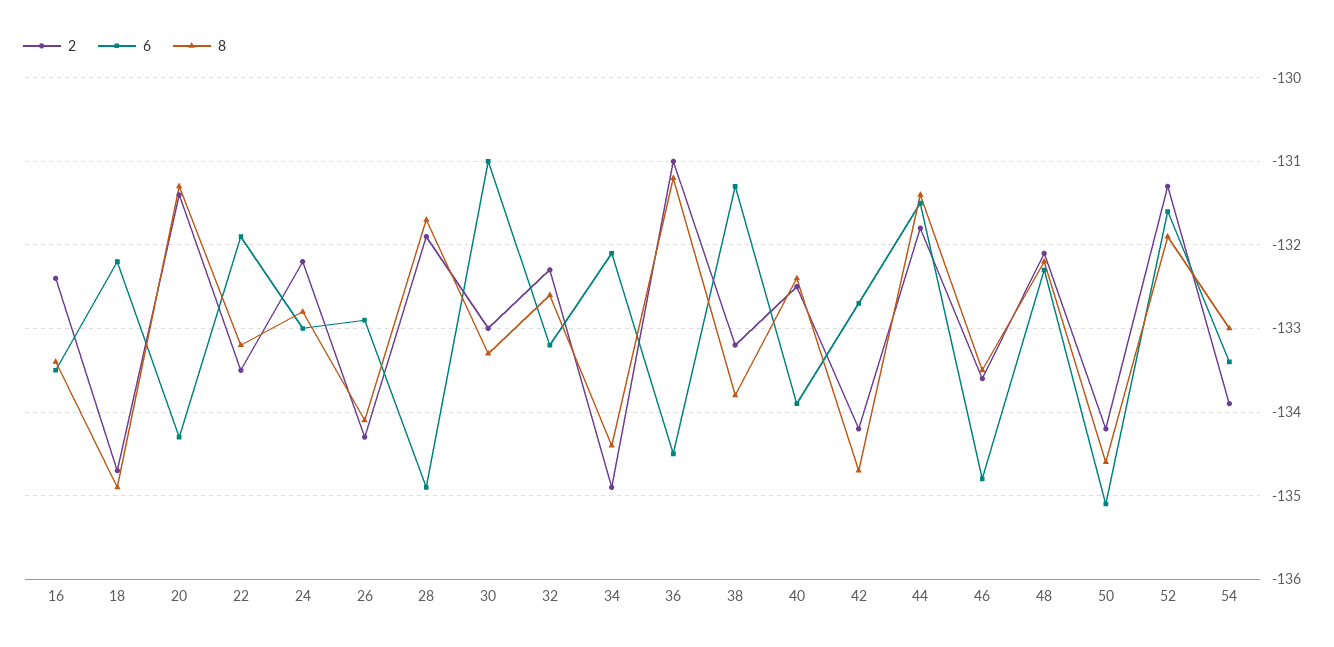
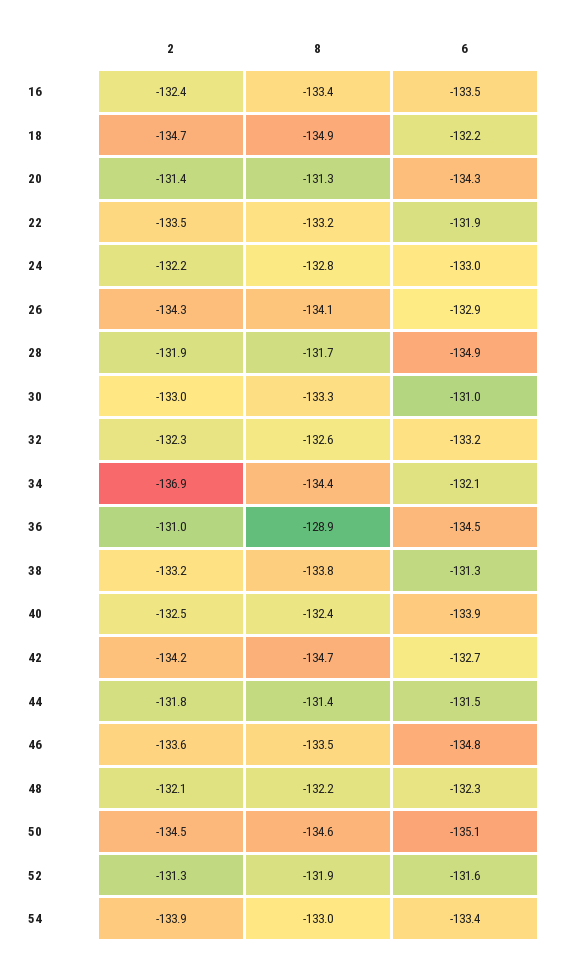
  {
    "2": {
      "16": -132.4,
      "18": -134.7,
      "20": -131.4,
      "22": -133.5,
      "24": -132.2,
      "26": -134.3,
      "28": -131.9,
      "30": -133,
      "32": -132.3,
-     "34": -134.9,
+     "34": -136.9,
      "36": -131,
      "38": -133.2,
      "40": -132.5,
      "42": -134.2,
      "44": -131.8,
      "46": -133.6,
      "48": -132.1,
-     "50": -134.2,
+     "50": -134.5,
      "52": -131.3,
      "54": -133.9
    },
    "6": {
      "16": -133.5,
      "18": -132.2,
      "20": -134.3,
      "22": -131.9,
      "24": -133,
      "26": -132.9,
      "28": -134.9,
      "30": -131,
      "32": -133.2,
      "34": -132.1,
      "36": -134.5,
      "38": -131.3,
      "40": -133.9,
      "42": -132.7,
      "44": -131.5,
      "46": -134.8,
      "48": -132.3,
      "50": -135.1,
      "52": -131.6,
      "54": -133.4
    },
    "8": {
      "16": -133.4,
      "18": -134.9,
      "20": -131.3,
      "22": -133.2,
      "24": -132.8,
      "26": -134.1,
      "28": -131.7,
      "30": -133.3,
      "32": -132.6,
      "34": -134.4,
-     "36": -131.2,
+     "36": -128.9,
      "38": -133.8,
      "40": -132.4,
      "42": -134.7,
      "44": -131.4,
      "46": -133.5,
      "48": -132.2,
      "50": -134.6,
      "52": -131.9,
      "54": -133
    }
  }

